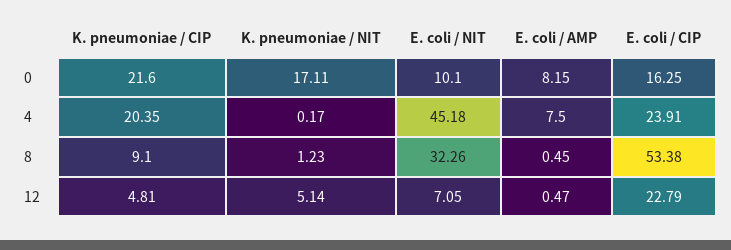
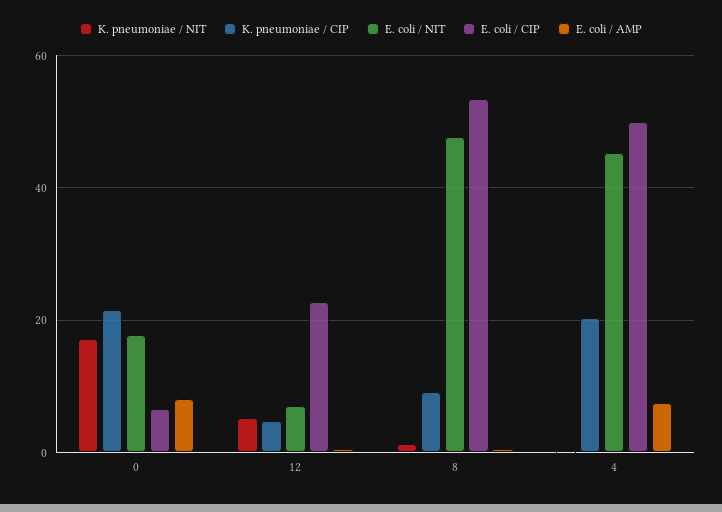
  {
    "K. pneumoniae / CIP": {
      "0": 21.6,
      "4": 20.35,
      "8": 9.1,
      "12": 4.81
    },
    "K. pneumoniae / NIT": {
      "0": 17.11,
      "4": 0.17,
      "8": 1.23,
      "12": 5.14
    },
    "E. coli / NIT": {
-     "0": 10.1,
+     "0": 18,
      "4": 45.18,
-     "8": 32.26,
+     "8": 48,
      "12": 7.05
    },
    "E. coli / AMP": {
      "0": 8.15,
      "4": 7.5,
      "8": 0.45,
      "12": 0.47
    },
    "E. coli / CIP": {
-     "0": 16.25,
+     "0": 6,
-     "4": 23.91,
+     "4": 50,
      "8": 53.38,
      "12": 22.79
    }
  }

